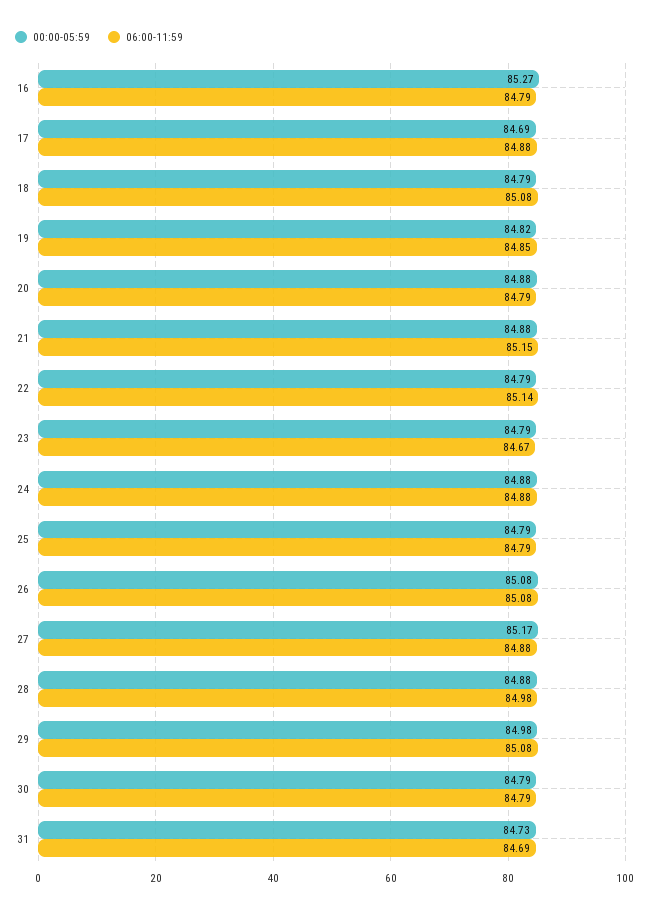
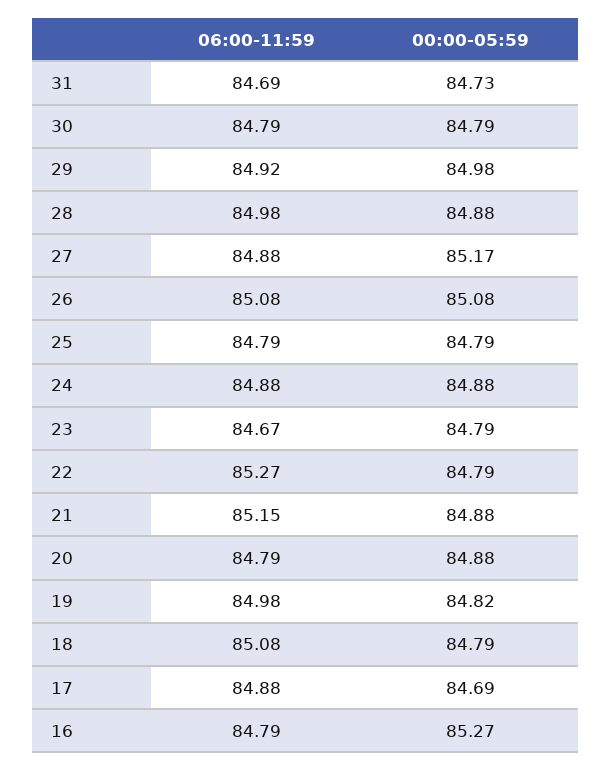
  {
    "00:00-05:59": {
      "16": 85.27,
      "17": 84.69,
      "18": 84.79,
      "19": 84.82,
      "20": 84.88,
      "21": 84.88,
      "22": 84.79,
      "23": 84.79,
      "24": 84.88,
      "25": 84.79,
      "26": 85.08,
      "27": 85.17,
      "28": 84.88,
      "29": 84.98,
      "30": 84.79,
      "31": 84.73
    },
    "06:00-11:59": {
      "16": 84.79,
      "17": 84.88,
      "18": 85.08,
-     "19": 84.85,
+     "19": 84.98,
      "20": 84.79,
      "21": 85.15,
-     "22": 85.14,
+     "22": 85.27,
      "23": 84.67,
      "24": 84.88,
      "25": 84.79,
      "26": 85.08,
      "27": 84.88,
      "28": 84.98,
-     "29": 85.08,
+     "29": 84.92,
      "30": 84.79,
      "31": 84.69
    }
  }

